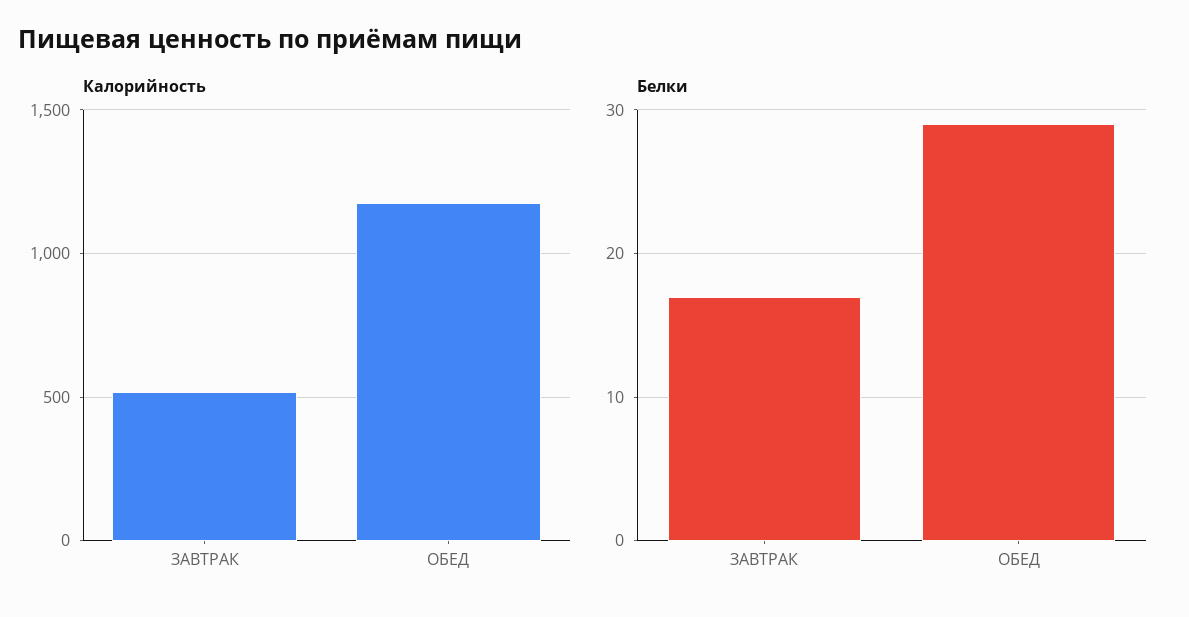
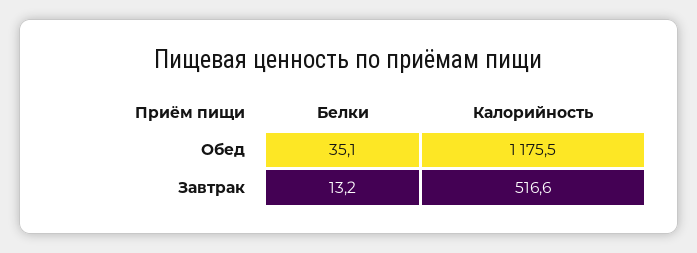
  {
    "Калорийность": {
      "ЗАВТРАК": 516.6,
      "ОБЕД": 1175.5
    },
    "Белки": {
-     "ЗАВТРАК": 17,
+     "ЗАВТРАК": 13.2,
-     "ОБЕД": 29
+     "ОБЕД": 35.1
    }
  }

